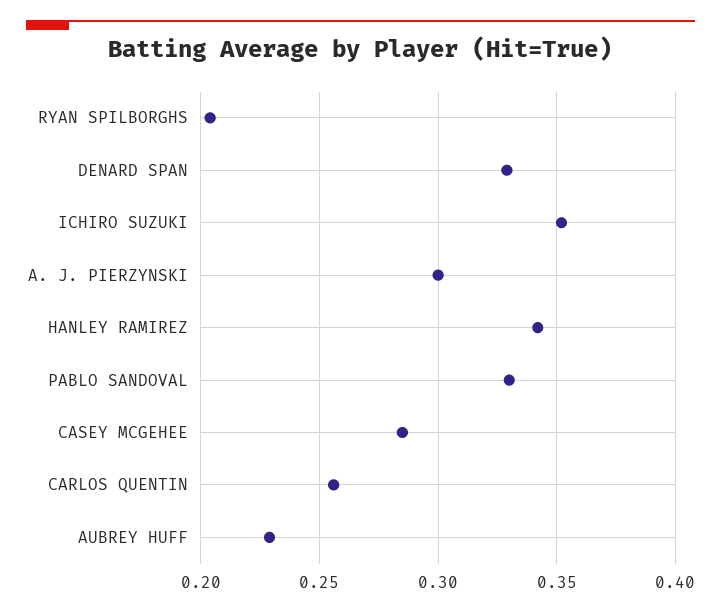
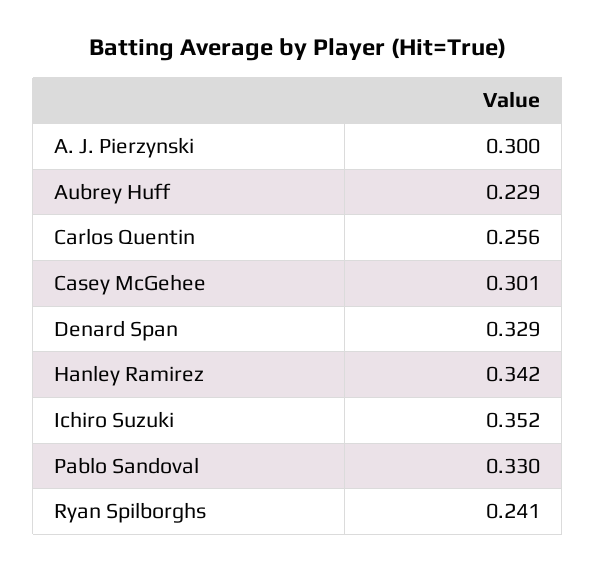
  {
-   "RYAN SPILBORGHS": 0.205,
+   "RYAN SPILBORGHS": 0.241,
    "DENARD SPAN": 0.329,
    "ICHIRO SUZUKI": 0.352,
    "A. J. PIERZYNSKI": 0.3,
    "HANLEY RAMIREZ": 0.342,
    "PABLO SANDOVAL": 0.33,
-   "CASEY MCGEHEE": 0.285,
+   "CASEY MCGEHEE": 0.301,
    "CARLOS QUENTIN": 0.256,
    "AUBREY HUFF": 0.229
  }

